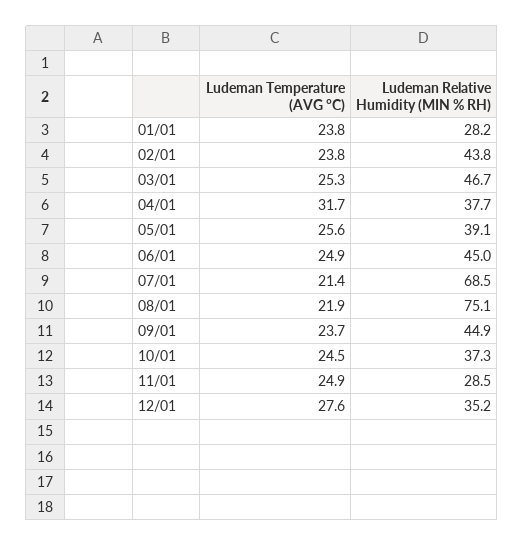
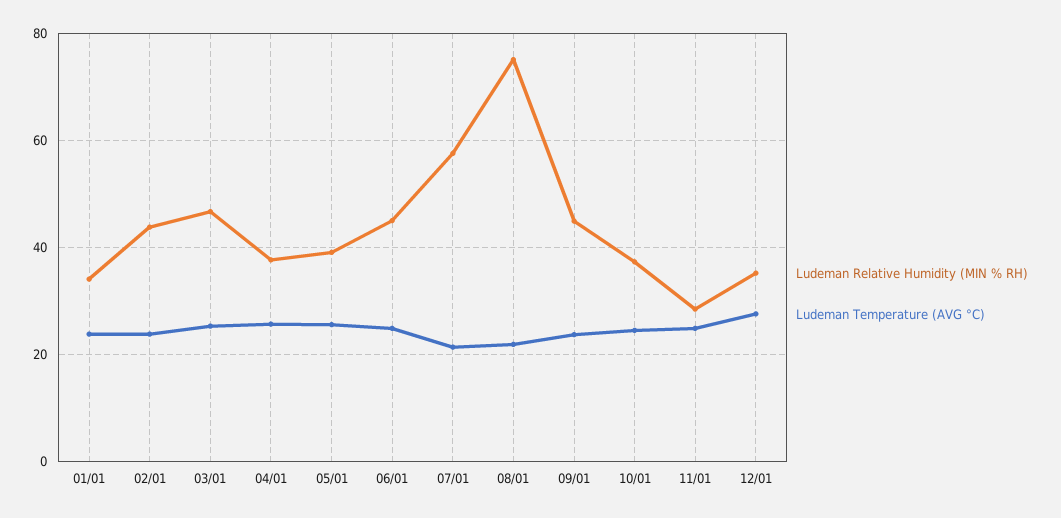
  {
    "Ludeman Temperature (AVG °C)": {
      "01/01": 23.8,
      "02/01": 23.8,
      "03/01": 25.3,
-     "04/01": 31.7,
+     "04/01": 26,
      "05/01": 25.6,
      "06/01": 24.9,
      "07/01": 21.4,
      "08/01": 21.9,
      "09/01": 23.7,
      "10/01": 24.5,
      "11/01": 24.9,
      "12/01": 27.6
    },
    "Ludeman Relative Humidity (MIN % RH)": {
-     "01/01": 28.2,
+     "01/01": 34,
      "02/01": 43.8,
      "03/01": 46.7,
      "04/01": 37.7,
      "05/01": 39.1,
      "06/01": 45,
-     "07/01": 68.5,
+     "07/01": 58,
      "08/01": 75.1,
      "09/01": 44.9,
      "10/01": 37.3,
      "11/01": 28.5,
      "12/01": 35.2
    }
  }

